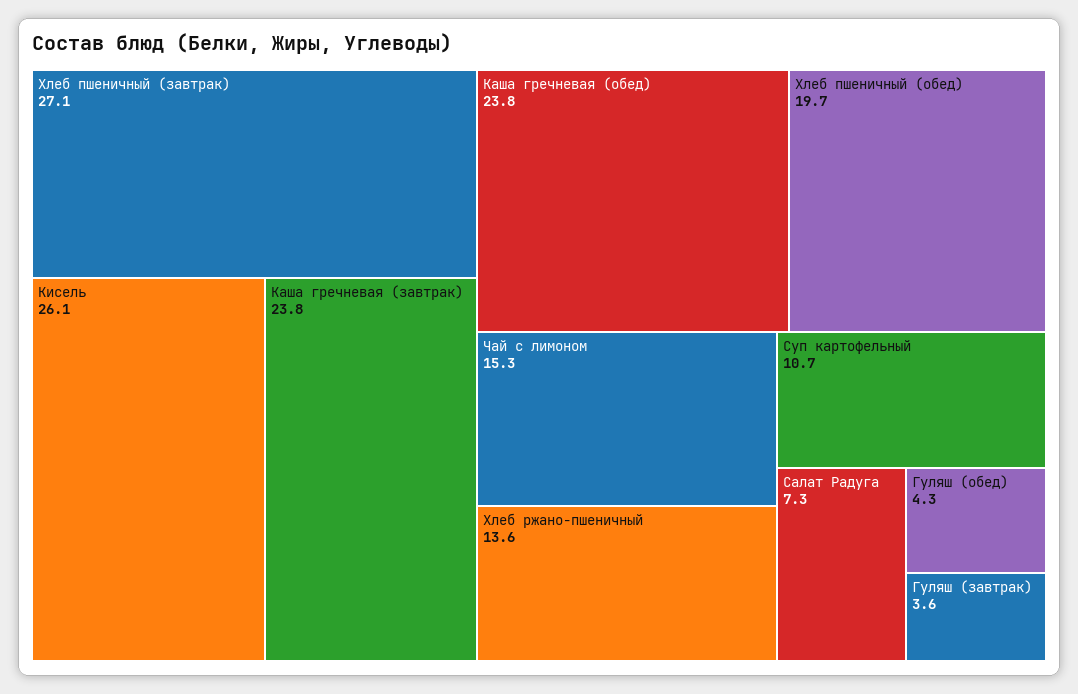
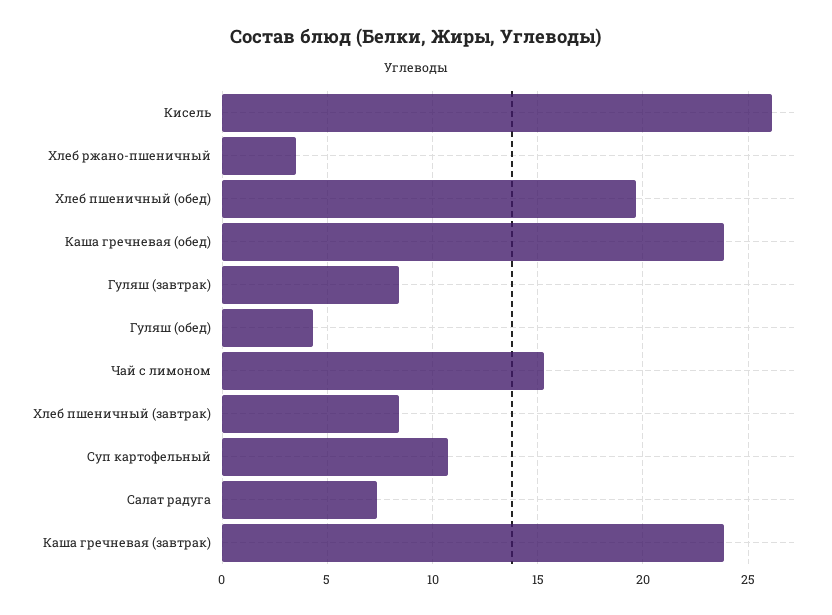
  {
-   "Хлеб пшеничный (завтрак)": 27.1,
+   "Хлеб пшеничный (завтрак)": 8.5,
    "Кисель": 26.1,
    "Каша гречневая (завтрак)": 23.8,
    "Каша гречневая (обед)": 23.8,
    "Хлеб пшеничный (обед)": 19.7,
    "Чай с лимоном": 15.3,
-   "Хлеб ржано-пшеничный": 13.6,
+   "Хлеб ржано-пшеничный": 3.5,
    "Суп картофельный": 10.7,
    "Салат Радуга": 7.3,
    "Гуляш (обед)": 4.3,
-   "Гуляш (завтрак)": 3.6
+   "Гуляш (завтрак)": 8.5
  }

